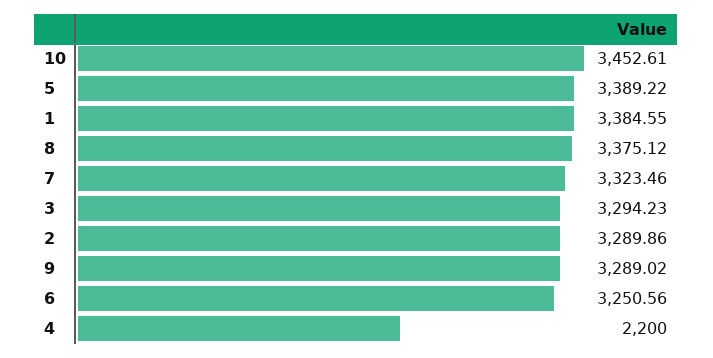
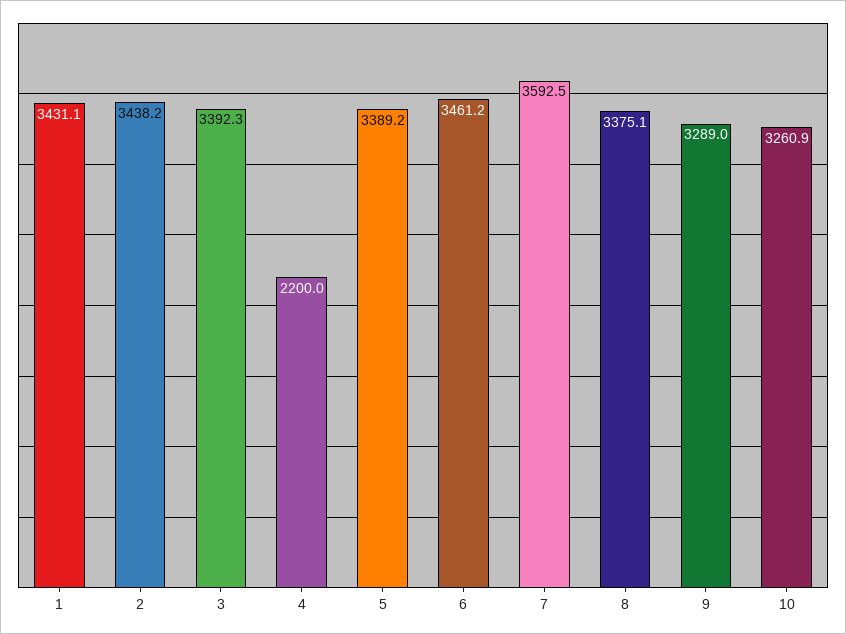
  {
-   "10": 3452.61,
+   "10": 3260.9,
    "5": 3389.22,
-   "1": 3384.55,
+   "1": 3431.1,
    "8": 3375.12,
-   "7": 3323.46,
+   "7": 3592.5,
-   "3": 3294.23,
+   "3": 3392.3,
-   "2": 3289.86,
+   "2": 3438.2,
    "9": 3289.02,
-   "6": 3250.56,
+   "6": 3461.2,
    "4": 2200
  }

